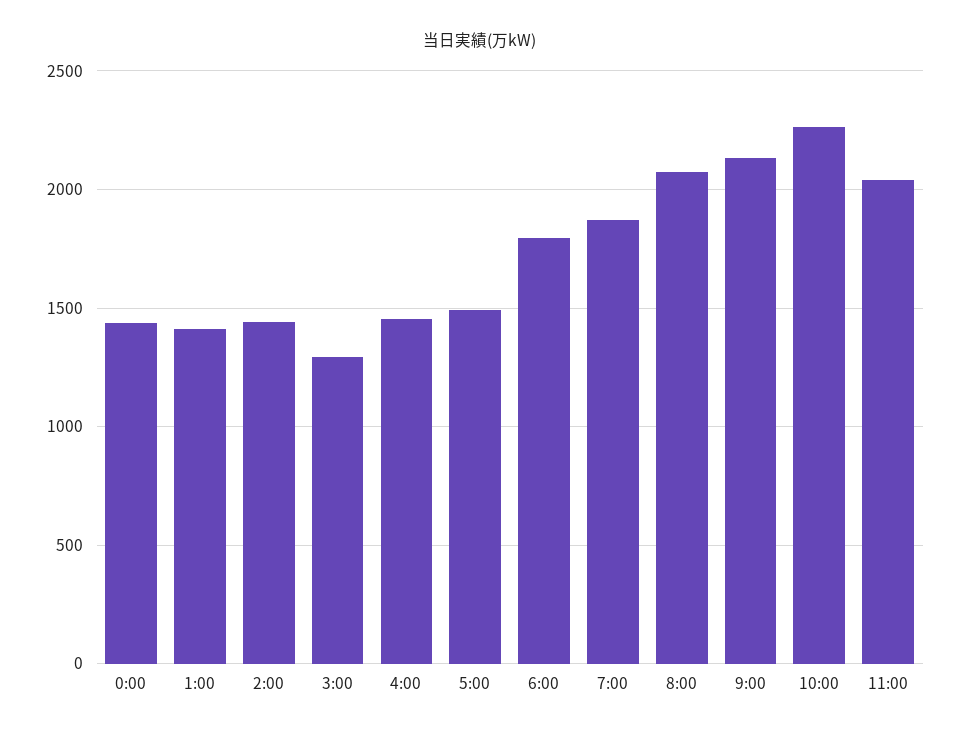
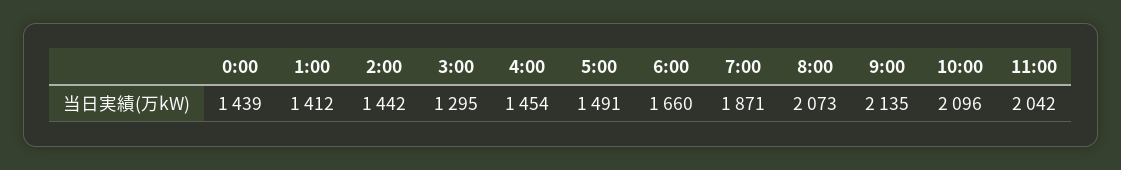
  {
    "0:00": 1439,
    "1:00": 1412,
    "2:00": 1442,
    "3:00": 1295,
    "4:00": 1454,
    "5:00": 1491,
-   "6:00": 1800,
+   "6:00": 1660,
    "7:00": 1871,
    "8:00": 2073,
    "9:00": 2135,
-   "10:00": 2250,
+   "10:00": 2096,
    "11:00": 2042
  }

